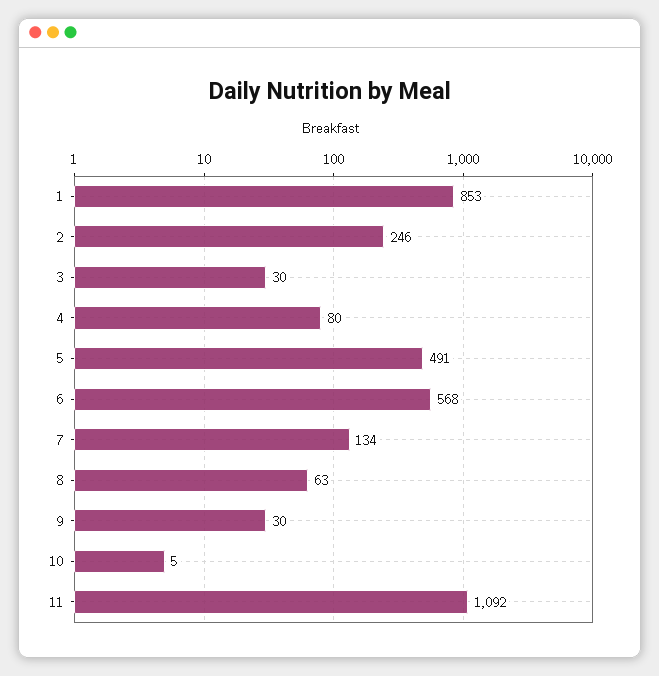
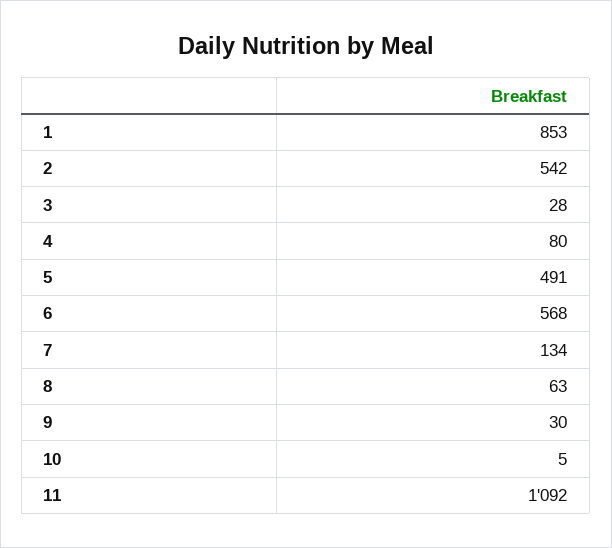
  {
    "1": 853,
-   "2": 246,
+   "2": 542,
-   "3": 30,
+   "3": 28,
    "4": 80,
    "5": 491,
    "6": 568,
    "7": 134,
    "8": 63,
    "9": 30,
    "10": 5,
    "11": 1092
  }

